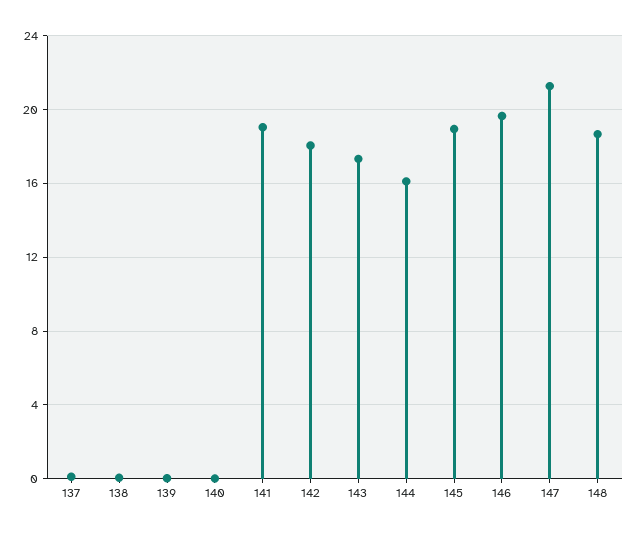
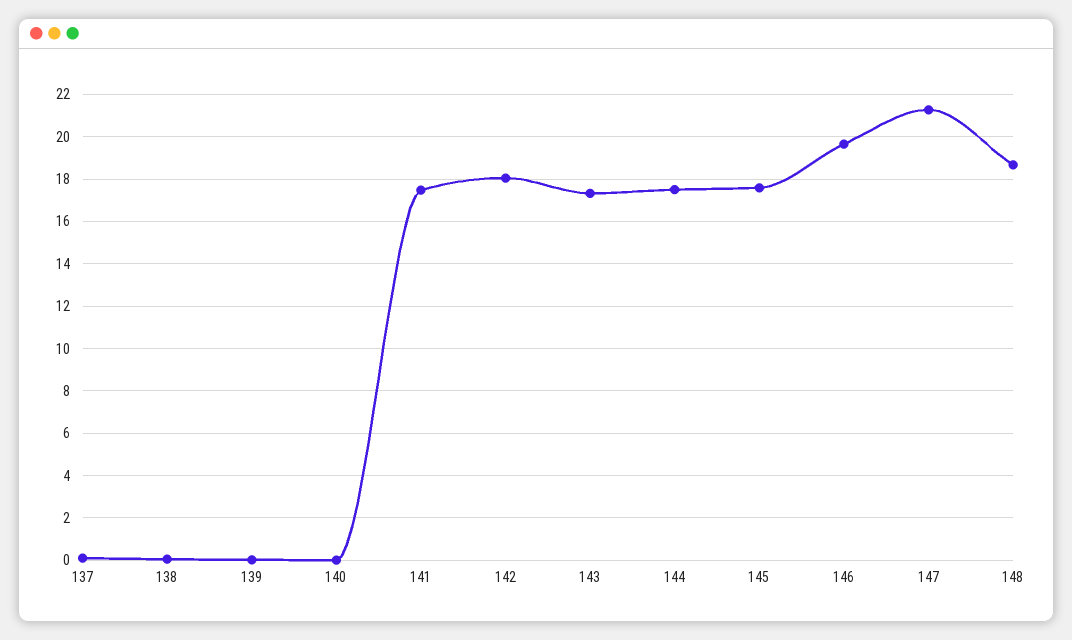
  {
    "137": 0,
    "138": 0,
    "139": 0,
    "140": 0,
-   "141": 19,
+   "141": 17.5,
    "142": 18,
    "143": 17.5,
-   "144": 16,
+   "144": 17.5,
-   "145": 19,
+   "145": 17.5,
    "146": 19.5,
    "147": 21.5,
    "148": 18.5
  }

